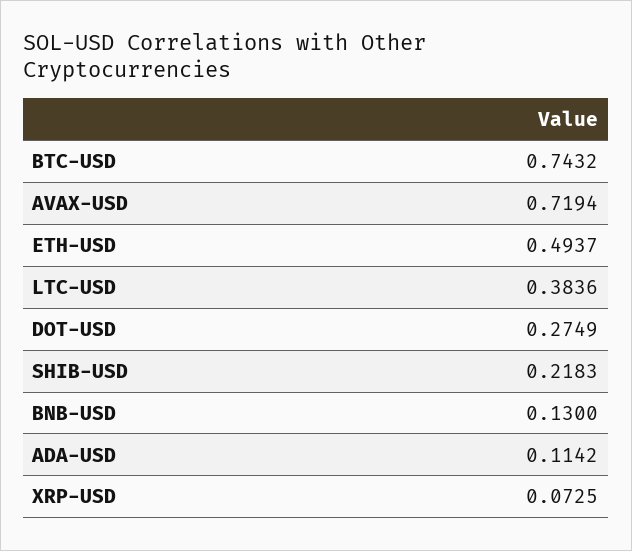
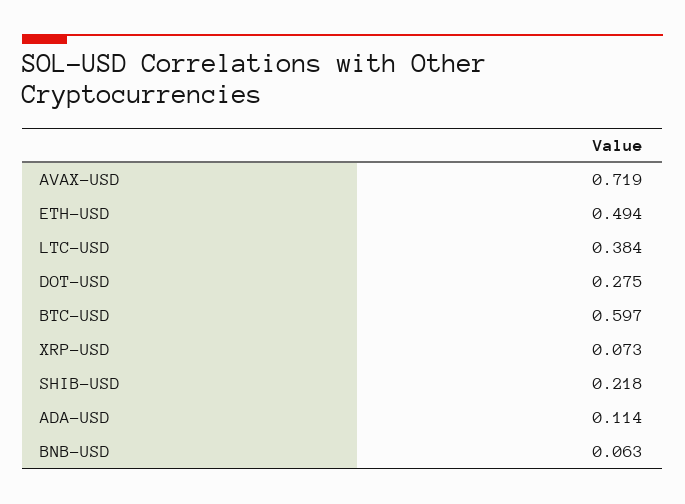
  {
-   "BTC-USD": 0.7432,
+   "BTC-USD": 0.597,
    "AVAX-USD": 0.7194,
    "ETH-USD": 0.4937,
    "LTC-USD": 0.3836,
    "DOT-USD": 0.2749,
    "SHIB-USD": 0.2183,
-   "BNB-USD": 0.13,
+   "BNB-USD": 0.063,
    "ADA-USD": 0.1142,
    "XRP-USD": 0.0725
  }

